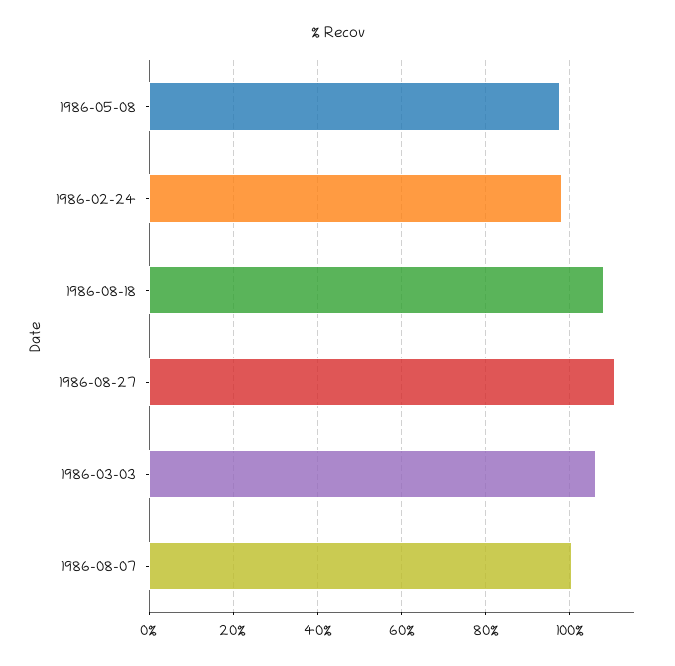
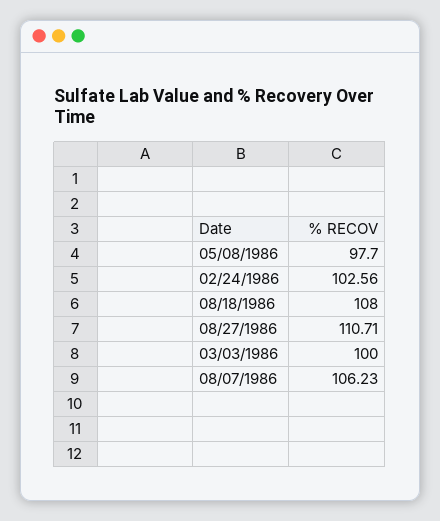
  {
    "1986-05-08": 97.7,
-   "1986-02-24": 98,
+   "1986-02-24": 102.56,
    "1986-08-18": 108,
    "1986-08-27": 110.71,
-   "1986-03-03": 106,
+   "1986-03-03": 100,
-   "1986-08-07": 100
+   "1986-08-07": 106.23
  }

